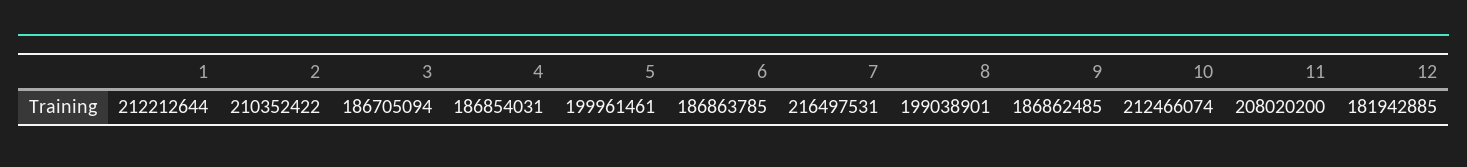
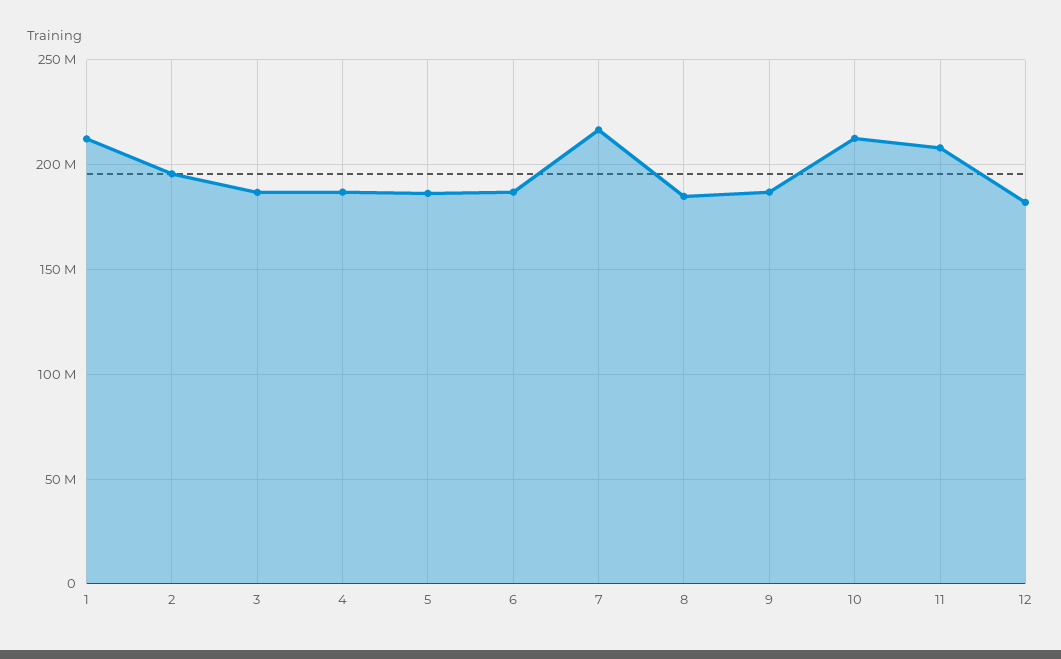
  {
    "1": 212212644,
-   "2": 210352422,
+   "2": 195000000,
    "3": 186705094,
    "4": 186854031,
-   "5": 199961461,
+   "5": 185000000,
    "6": 186863785,
    "7": 216497531,
-   "8": 199038901,
+   "8": 185000000,
    "9": 186862485,
    "10": 212466074,
    "11": 208020200,
    "12": 181942885
  }

